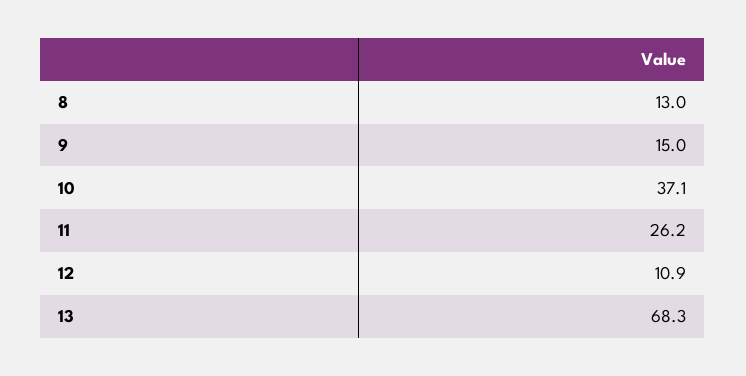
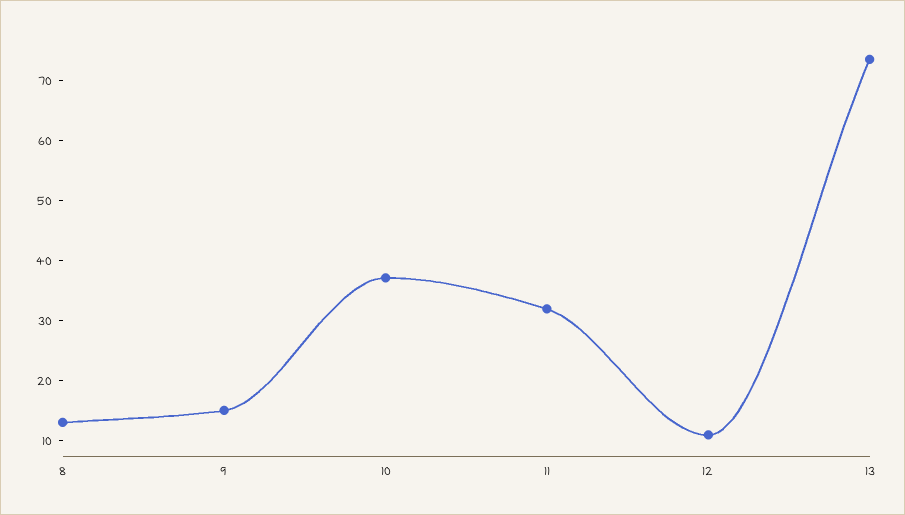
  {
    "8": 13,
    "9": 15,
    "10": 37.1,
-   "11": 26.2,
+   "11": 32,
    "12": 10.9,
-   "13": 68.3
+   "13": 74
  }

